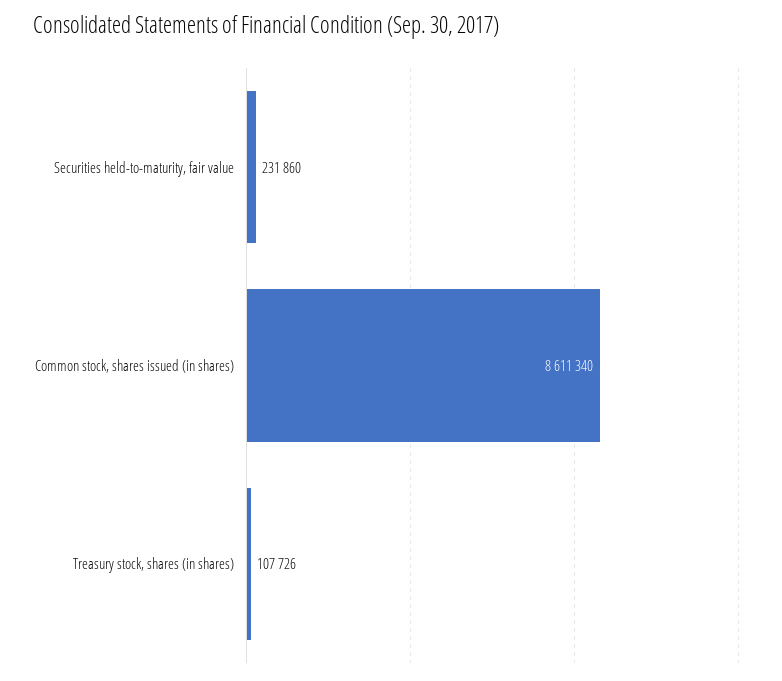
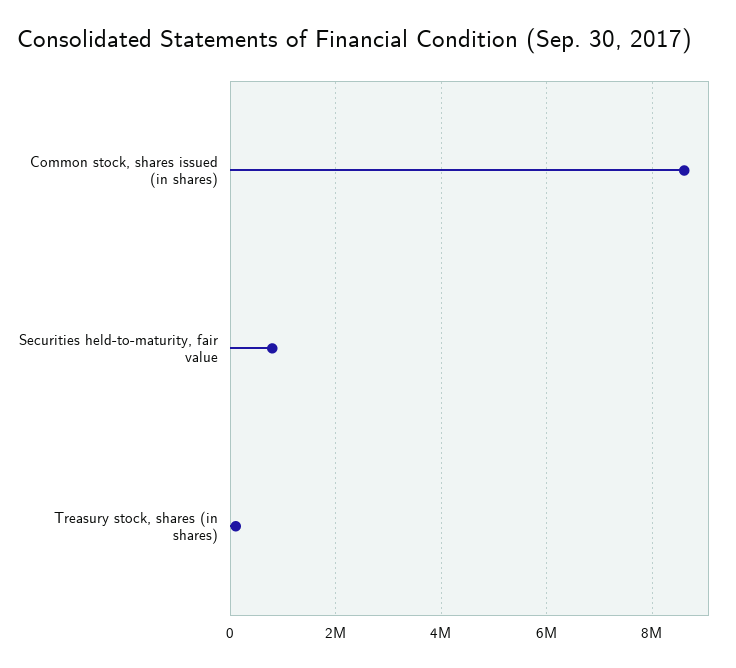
  {
-   "Securities held-to-maturity, fair value": 231860,
+   "Securities held-to-maturity, fair value": 800000,
    "Common stock, shares issued (in shares)": 8611340,
    "Treasury stock, shares (in shares)": 107726
  }

